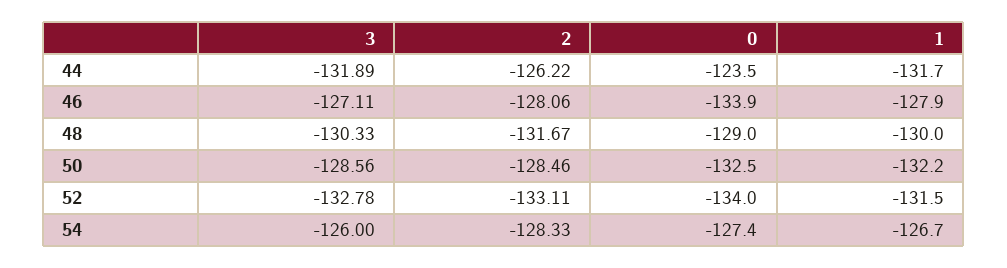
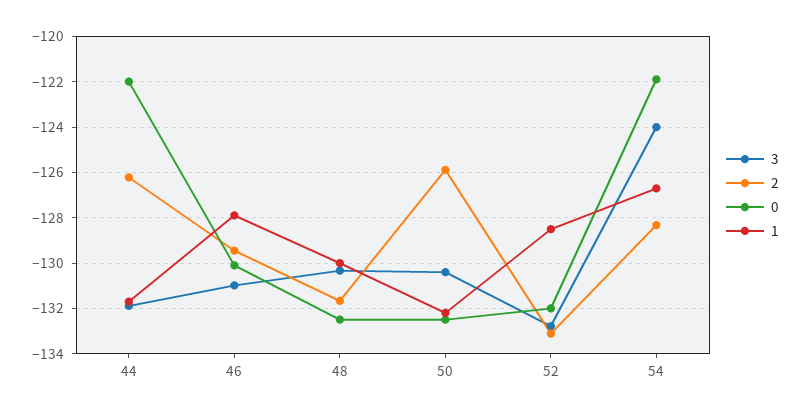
  {
    "3": {
      "44": -131.89,
-     "46": -127.11,
+     "46": -131,
      "48": -130.33,
-     "50": -128.56,
+     "50": -130.5,
      "52": -132.78,
-     "54": -126
+     "54": -124
    },
    "2": {
      "44": -126.22,
-     "46": -128.06,
+     "46": -129.5,
      "48": -131.67,
-     "50": -128.46,
+     "50": -126,
      "52": -133.11,
      "54": -128.33
    },
    "0": {
-     "44": -123.5,
+     "44": -122,
-     "46": -133.9,
+     "46": -130,
-     "48": -129,
+     "48": -132.5,
      "50": -132.5,
-     "52": -134,
+     "52": -132,
-     "54": -127.4
+     "54": -122
    },
    "1": {
      "44": -131.7,
      "46": -127.9,
      "48": -130,
      "50": -132.2,
-     "52": -131.5,
+     "52": -128.5,
      "54": -126.7
    }
  }

